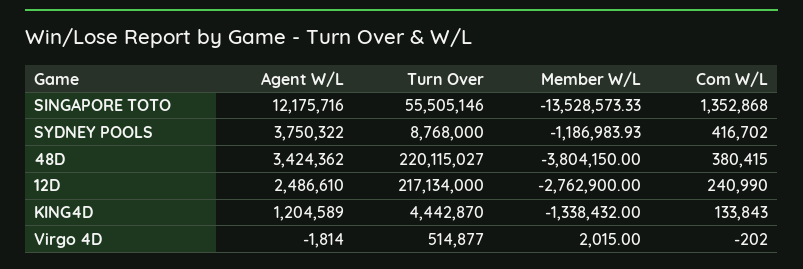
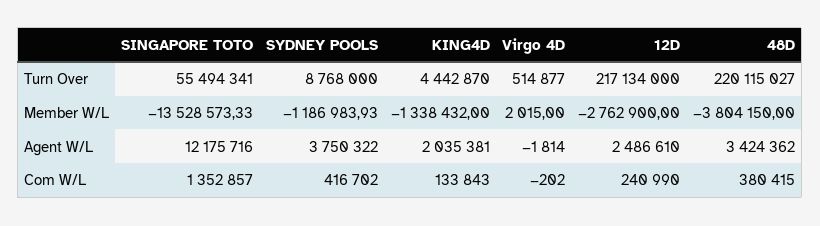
  {
    "Agent W/L": {
      "SINGAPORE TOTO": 12175716,
      "SYDNEY POOLS": 3750322,
      "48D": 3424362,
      "12D": 2486610,
-     "KING4D": 1204589,
+     "KING4D": 2035381,
      "Virgo 4D": -1814
    },
    "Turn Over": {
-     "SINGAPORE TOTO": 55505146,
+     "SINGAPORE TOTO": 55494341,
      "SYDNEY POOLS": 8768000,
      "48D": 220115027,
      "12D": 217134000,
      "KING4D": 4442870,
      "Virgo 4D": 514877
    },
    "Member W/L": {
      "SINGAPORE TOTO": -13528573.33,
      "SYDNEY POOLS": -1186983.93,
      "48D": -3804150,
      "12D": -2762900,
      "KING4D": -1338432,
      "Virgo 4D": 2015
    },
    "Com W/L": {
-     "SINGAPORE TOTO": 1352868,
+     "SINGAPORE TOTO": 1352857,
      "SYDNEY POOLS": 416702,
      "48D": 380415,
      "12D": 240990,
      "KING4D": 133843,
      "Virgo 4D": -202
    }
  }

